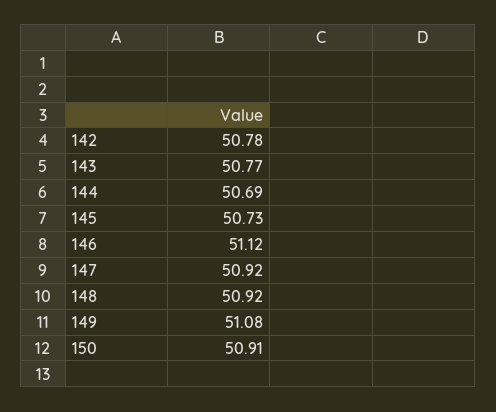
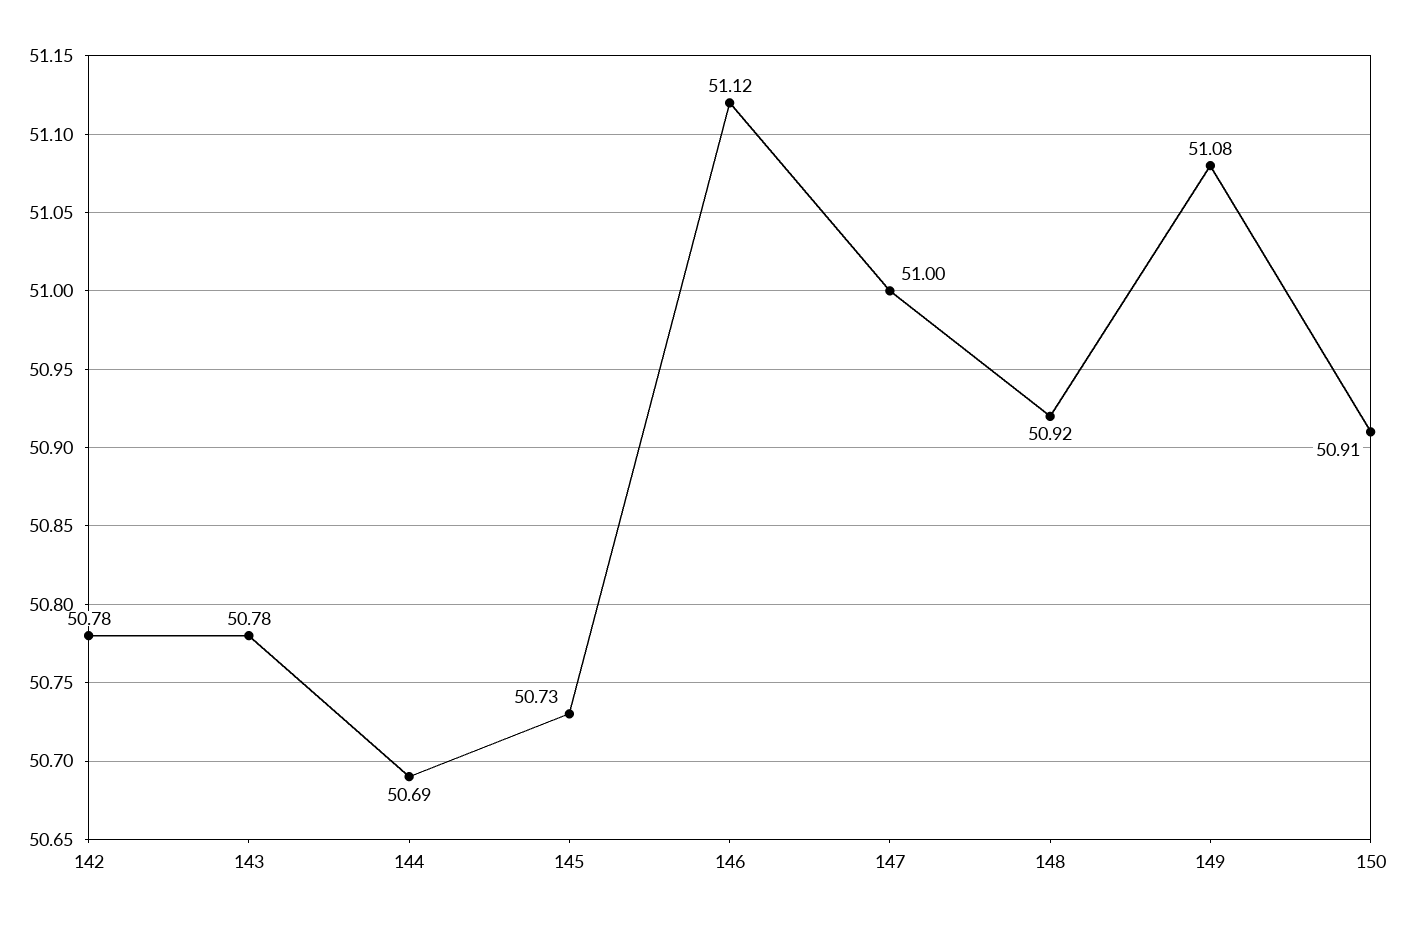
  {
    "142": 50.78,
-   "143": 50.77,
+   "143": 50.78,
    "144": 50.69,
    "145": 50.73,
    "146": 51.12,
-   "147": 50.92,
+   "147": 51,
    "148": 50.92,
    "149": 51.08,
    "150": 50.91
  }

